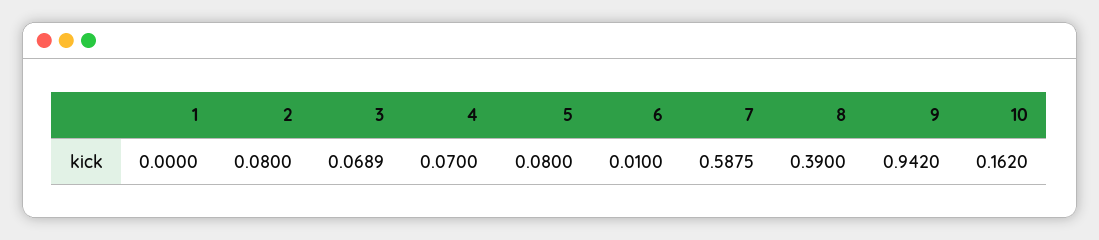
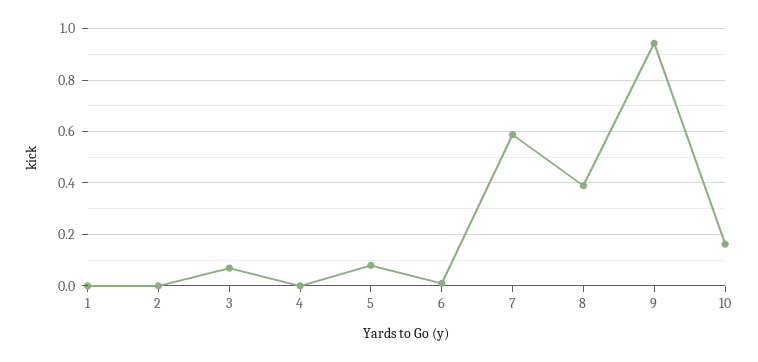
  {
    "1": 0,
-   "2": 0.08,
+   "2": 0,
    "3": 0.0689,
-   "4": 0.07,
+   "4": 0,
    "5": 0.08,
    "6": 0.01,
    "7": 0.5875,
    "8": 0.39,
    "9": 0.942,
    "10": 0.162
  }

